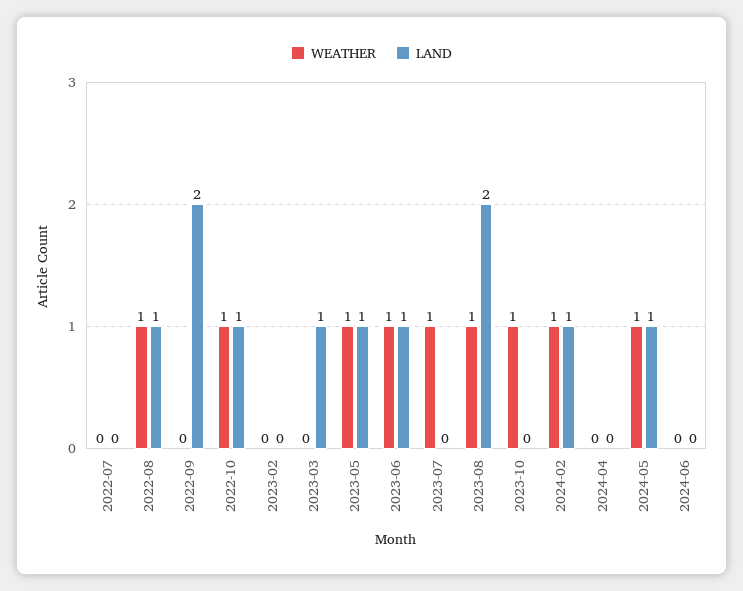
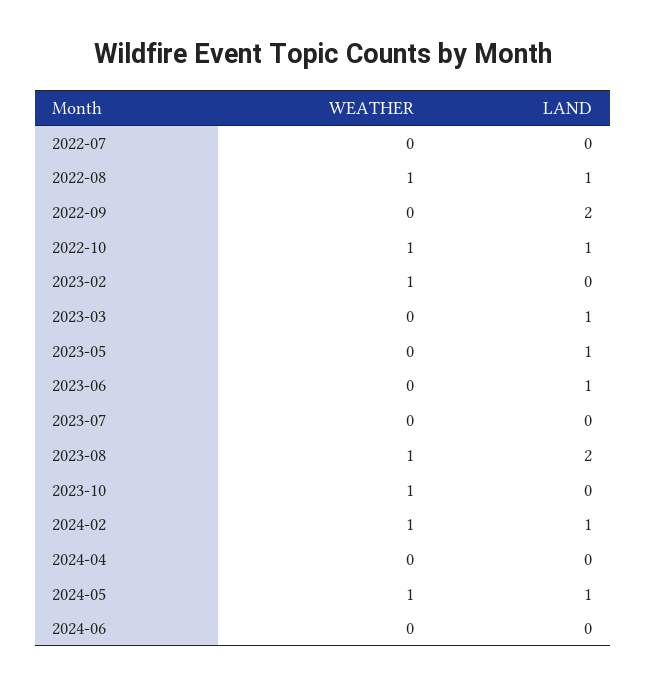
  {
    "WEATHER": {
      "2022-07": 0,
      "2022-08": 1,
      "2022-09": 0,
      "2022-10": 1,
-     "2023-02": 0,
+     "2023-02": 1,
      "2023-03": 0,
-     "2023-05": 1,
+     "2023-05": 0,
-     "2023-06": 1,
+     "2023-06": 0,
-     "2023-07": 1,
+     "2023-07": 0,
      "2023-08": 1,
      "2023-10": 1,
      "2024-02": 1,
      "2024-04": 0,
      "2024-05": 1,
      "2024-06": 0
    },
    "LAND": {
      "2022-07": 0,
      "2022-08": 1,
      "2022-09": 2,
      "2022-10": 1,
      "2023-02": 0,
      "2023-03": 1,
      "2023-05": 1,
      "2023-06": 1,
      "2023-07": 0,
      "2023-08": 2,
      "2023-10": 0,
      "2024-02": 1,
      "2024-04": 0,
      "2024-05": 1,
      "2024-06": 0
    }
  }

